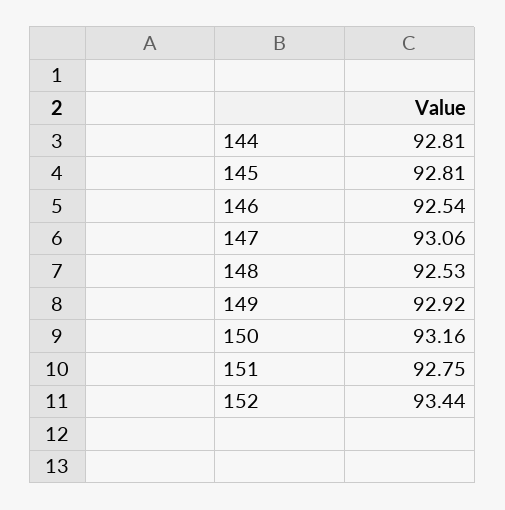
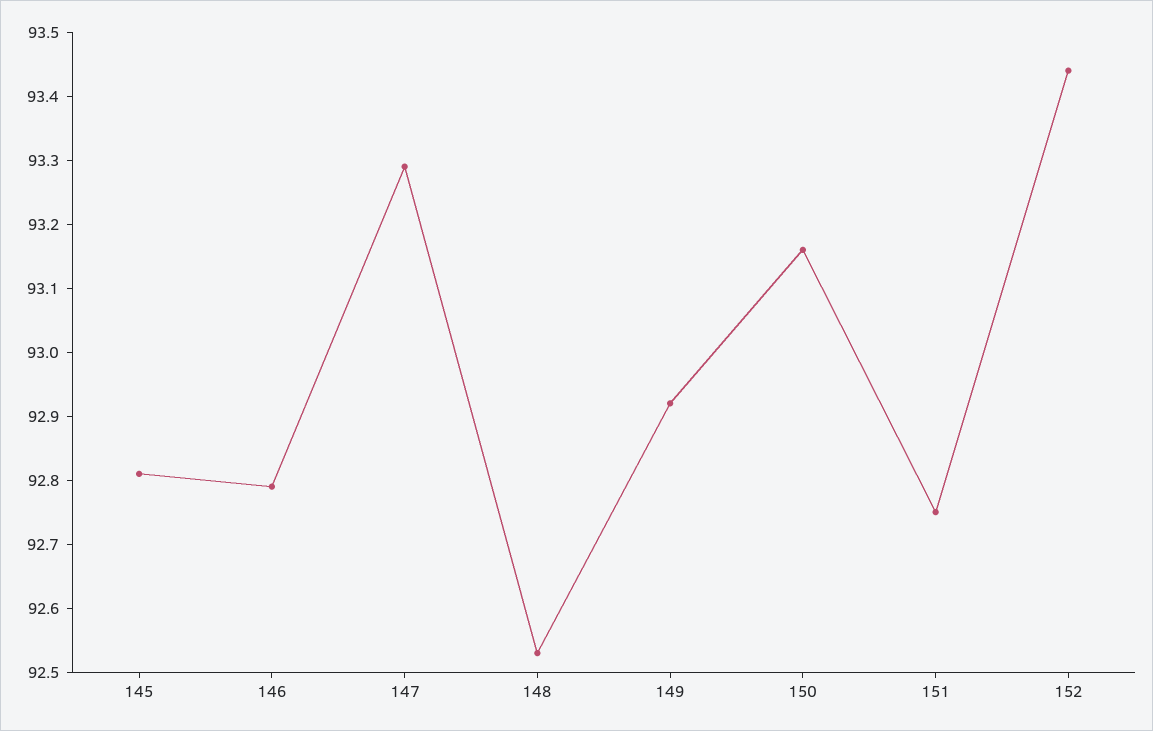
  {
-   "144": 92.81,
    "145": 92.81,
-   "146": 92.54,
+   "146": 92.8,
-   "147": 93.06,
+   "147": 93.3,
    "148": 92.53,
    "149": 92.92,
    "150": 93.16,
    "151": 92.75,
    "152": 93.44
  }

